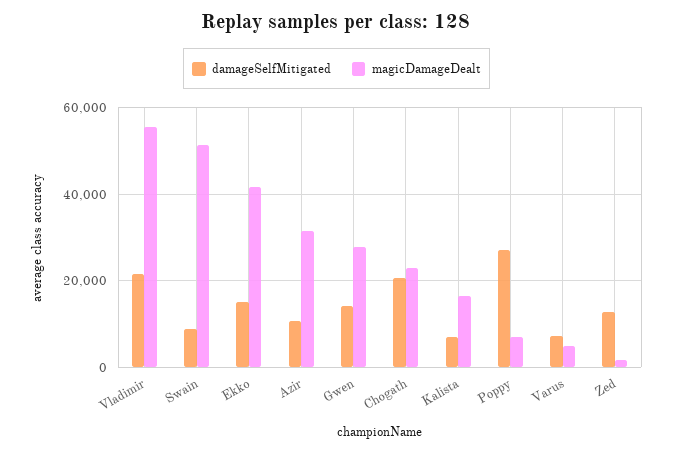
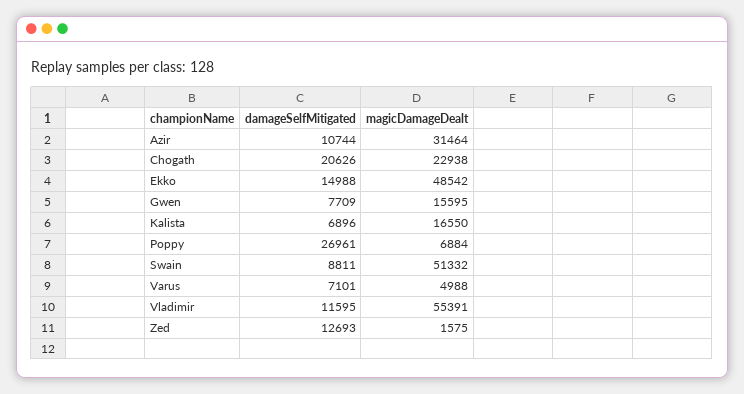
  {
    "damageSelfMitigated": {
-     "Vladimir": 22000,
+     "Vladimir": 11595,
      "Swain": 8811,
      "Ekko": 14988,
      "Azir": 10744,
-     "Gwen": 14000,
+     "Gwen": 7709,
      "Chogath": 20626,
      "Kalista": 6896,
      "Poppy": 26961,
      "Varus": 7101,
      "Zed": 12693
    },
    "magicDamageDealt": {
      "Vladimir": 55391,
      "Swain": 51332,
-     "Ekko": 42000,
+     "Ekko": 48542,
      "Azir": 31464,
-     "Gwen": 28000,
+     "Gwen": 15595,
      "Chogath": 22938,
      "Kalista": 16550,
      "Poppy": 6884,
      "Varus": 4988,
      "Zed": 1575
    }
  }

